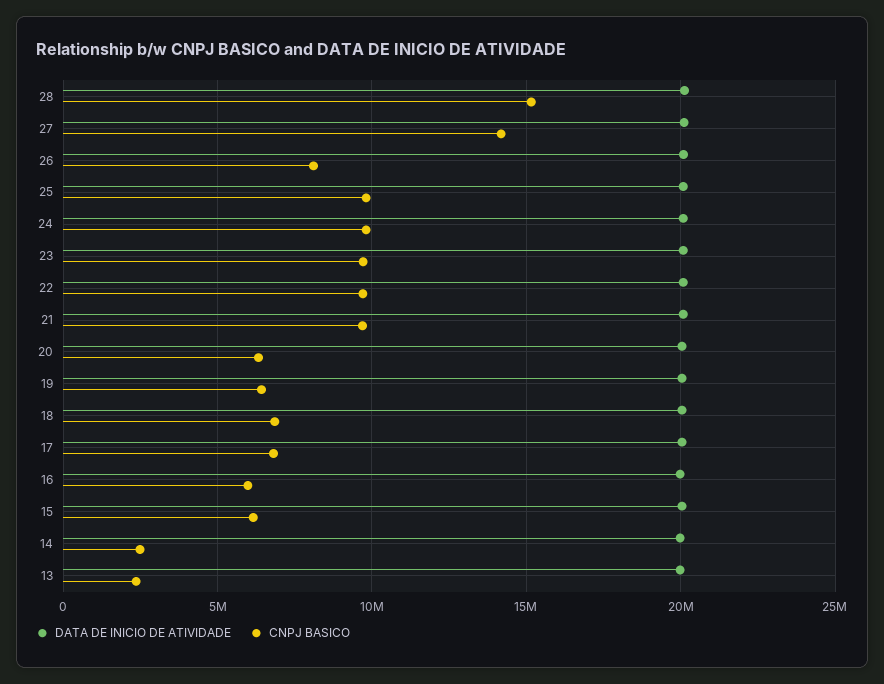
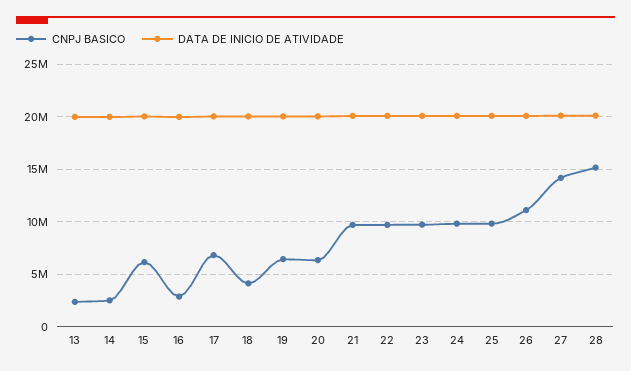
  {
    "DATA DE INICIO DE ATIVIDADE": {
      "28": 20000000,
      "27": 20000000,
      "26": 20000000,
      "25": 20000000,
      "24": 20000000,
      "23": 20000000,
      "22": 20000000,
      "21": 20000000,
      "20": 20000000,
      "19": 20000000,
      "18": 20000000,
      "17": 20000000,
      "16": 20000000,
      "15": 20000000,
      "14": 20000000,
      "13": 20000000
    },
    "CNPJ BASICO": {
      "28": 15000000,
      "27": 14000000,
-     "26": 8000000,
+     "26": 11000000,
      "25": 10000000,
      "24": 10000000,
      "23": 9500000,
      "22": 9500000,
      "21": 9500000,
      "20": 6500000,
      "19": 6500000,
-     "18": 7000000,
+     "18": 4000000,
      "17": 7000000,
-     "16": 6000000,
+     "16": 3000000,
      "15": 6000000,
      "14": 2500000,
      "13": 2500000
    }
  }

